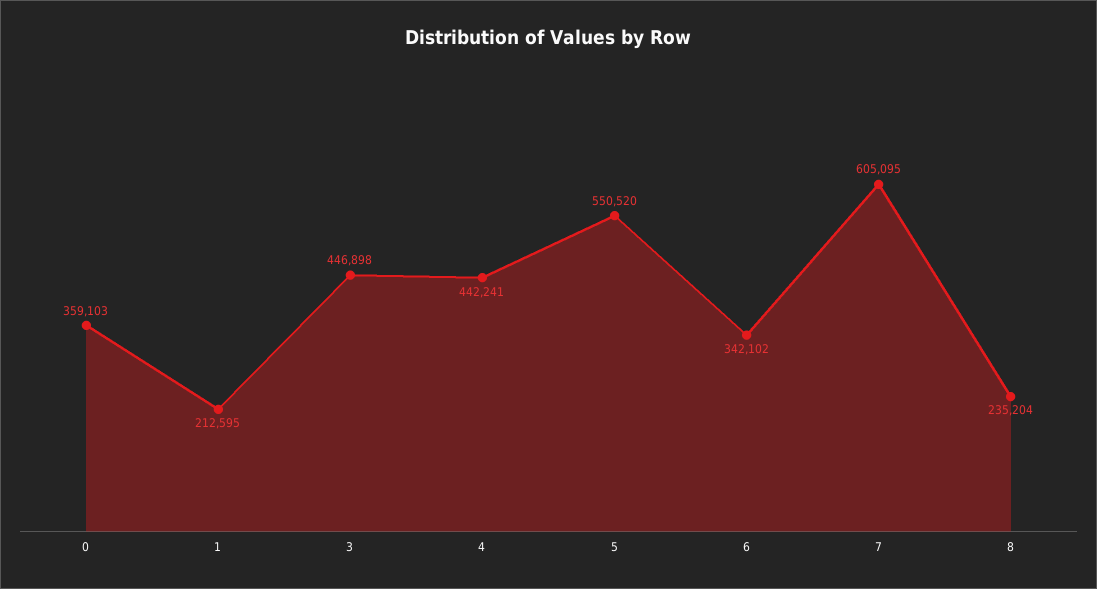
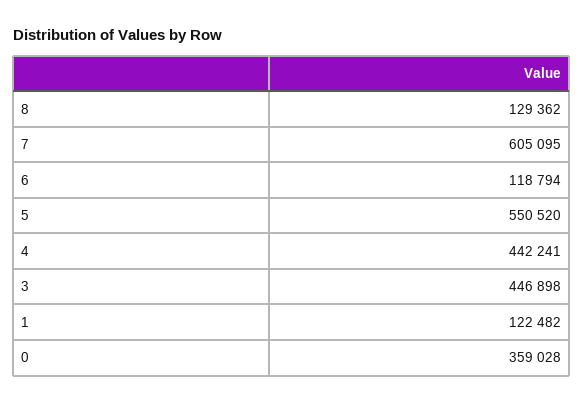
  {
-   "0": 359103,
+   "0": 359028,
-   "1": 212595,
+   "1": 122482,
    "3": 446898,
    "4": 442241,
    "5": 550520,
-   "6": 342102,
+   "6": 118794,
    "7": 605095,
-   "8": 235204
+   "8": 129362
  }

